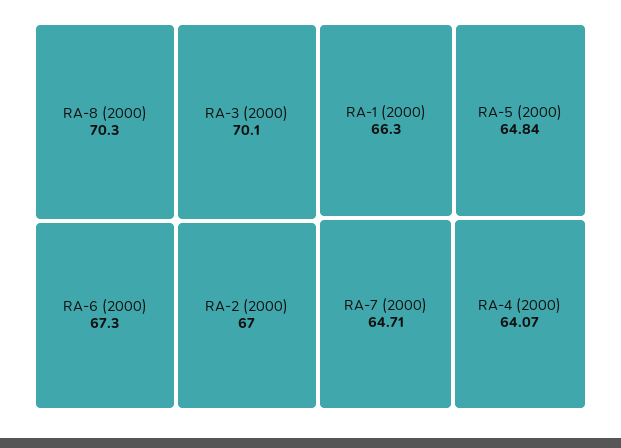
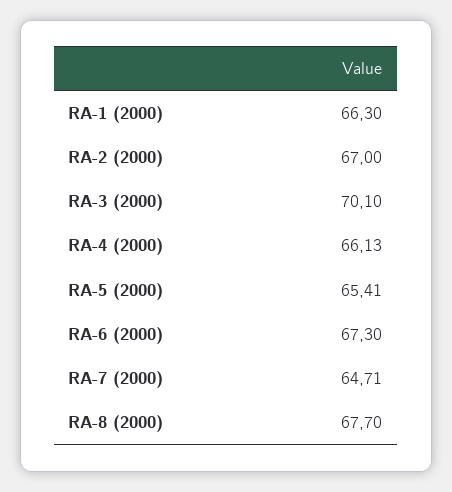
  {
-   "RA-8 (2000)": 70.3,
+   "RA-8 (2000)": 67.7,
    "RA-3 (2000)": 70.1,
    "RA-6 (2000)": 67.3,
    "RA-2 (2000)": 67,
    "RA-1 (2000)": 66.3,
-   "RA-5 (2000)": 64.84,
+   "RA-5 (2000)": 65.41,
    "RA-7 (2000)": 64.71,
-   "RA-4 (2000)": 64.07
+   "RA-4 (2000)": 66.13
  }

